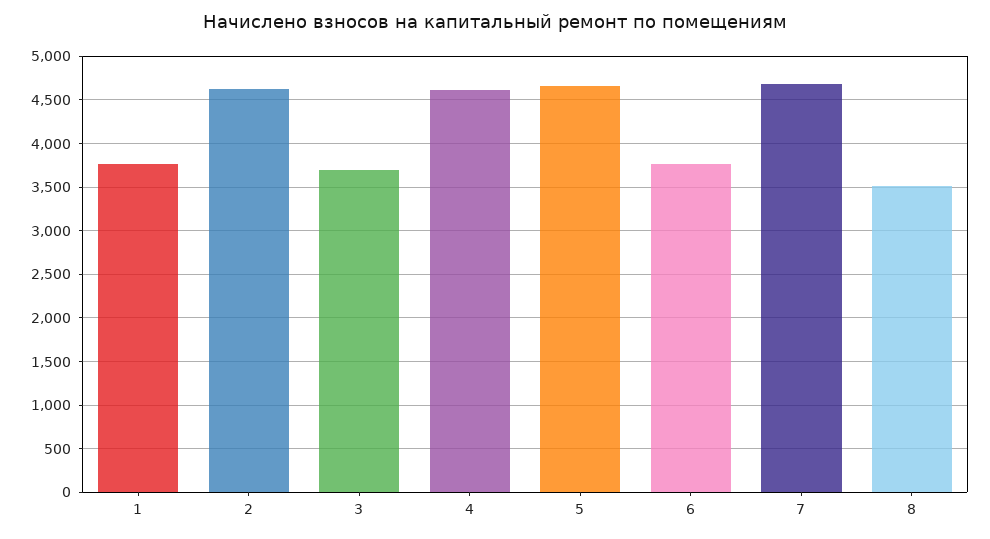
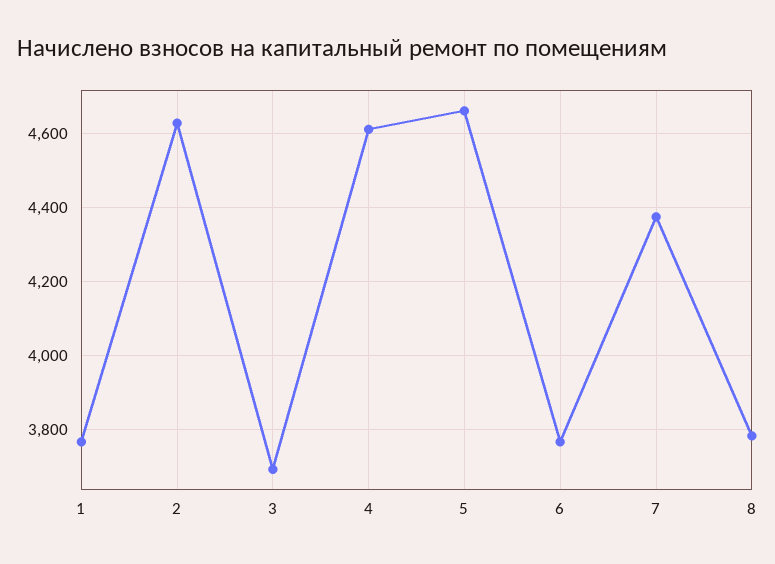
  {
    "1": 3760,
    "2": 4620,
    "3": 3700,
    "4": 4620,
    "5": 4660,
    "6": 3760,
-   "7": 4700,
+   "7": 4380,
-   "8": 3500
+   "8": 3780
  }

